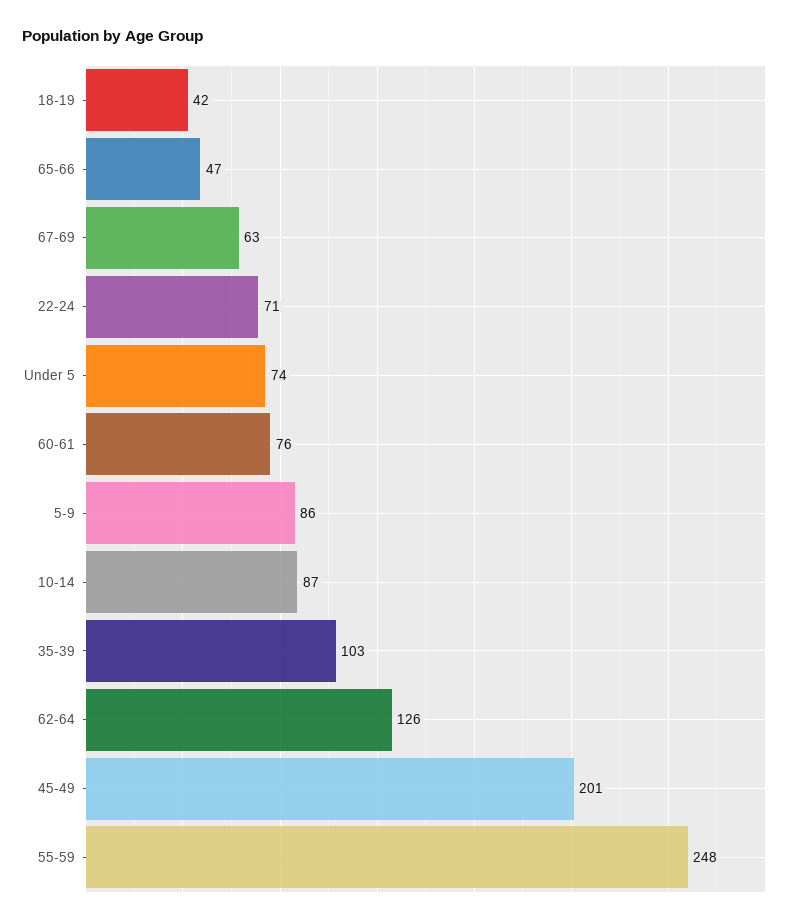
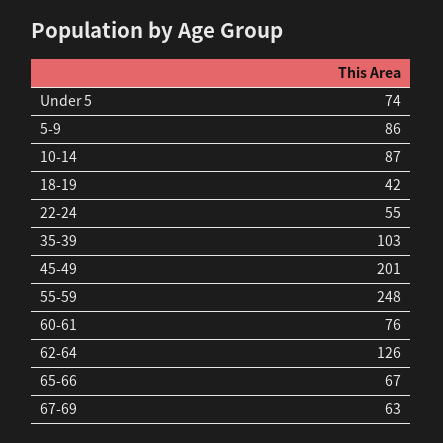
  {
    "18-19": 42,
-   "65-66": 47,
+   "65-66": 67,
    "67-69": 63,
-   "22-24": 71,
+   "22-24": 55,
    "Under 5": 74,
    "60-61": 76,
    "5-9": 86,
    "10-14": 87,
    "35-39": 103,
    "62-64": 126,
    "45-49": 201,
    "55-59": 248
  }

